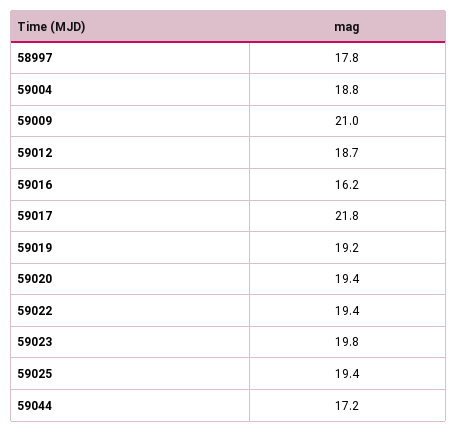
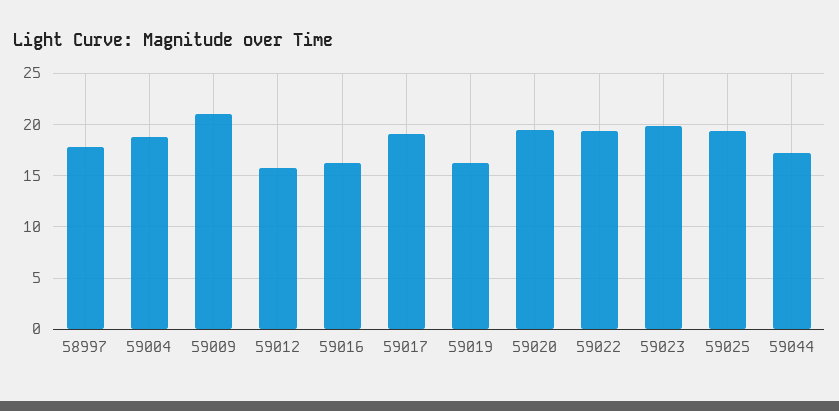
  {
    "58997": 17.8,
    "59004": 18.8,
    "59009": 21,
-   "59012": 18.7,
+   "59012": 16,
    "59016": 16.2,
-   "59017": 21.8,
+   "59017": 19,
-   "59019": 19.2,
+   "59019": 16,
    "59020": 19.4,
    "59022": 19.4,
    "59023": 19.8,
    "59025": 19.4,
    "59044": 17.2
  }

